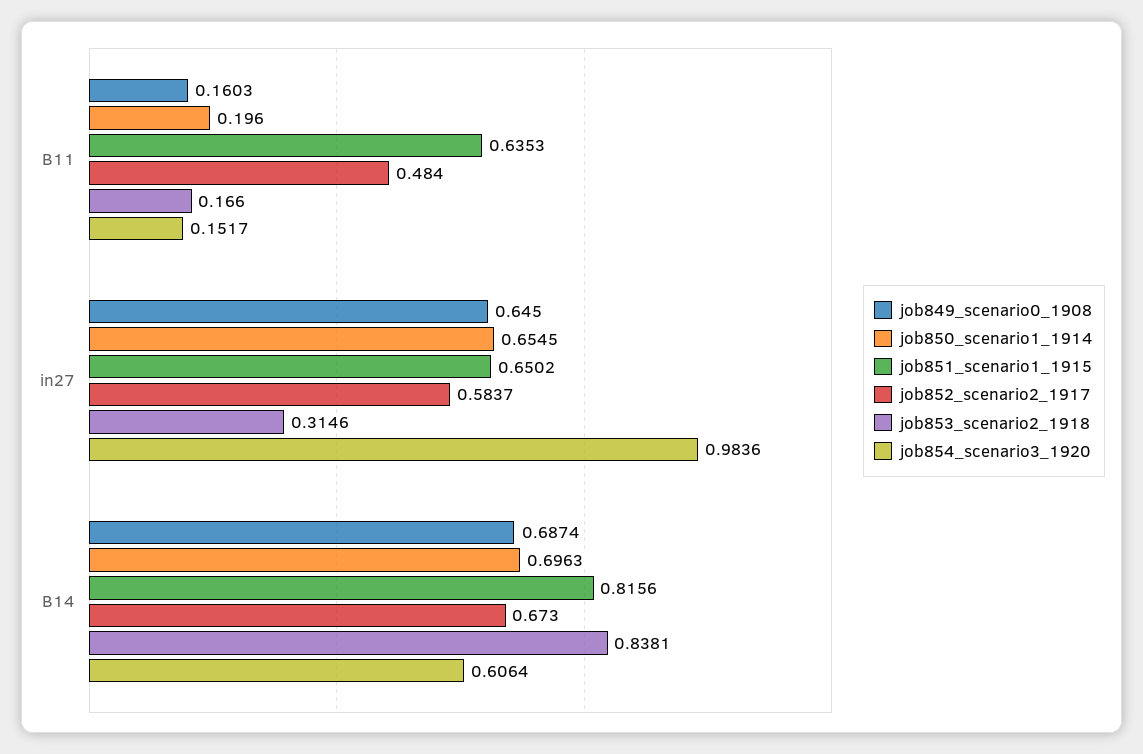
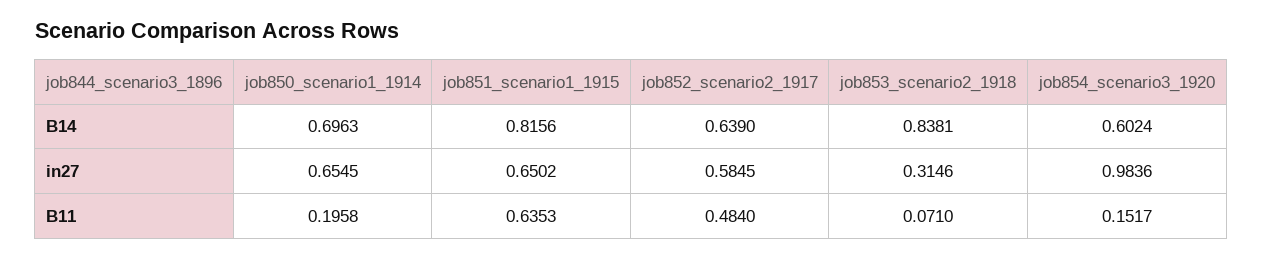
  {
-   "job849_scenario0_1908": {
-     "B11": 0.1603,
-     "in27": 0.645,
-     "B14": 0.6874
-   },
    "job850_scenario1_1914": {
-     "B11": 0.196,
+     "B11": 0.1958,
      "in27": 0.6545,
      "B14": 0.6963
    },
    "job851_scenario1_1915": {
      "B11": 0.6353,
      "in27": 0.6502,
      "B14": 0.8156
    },
    "job852_scenario2_1917": {
      "B11": 0.484,
-     "in27": 0.5837,
+     "in27": 0.5845,
-     "B14": 0.673
+     "B14": 0.639
    },
    "job853_scenario2_1918": {
-     "B11": 0.166,
+     "B11": 0.071,
      "in27": 0.3146,
      "B14": 0.8381
    },
    "job854_scenario3_1920": {
      "B11": 0.1517,
      "in27": 0.9836,
-     "B14": 0.6064
+     "B14": 0.6024
    }
  }

